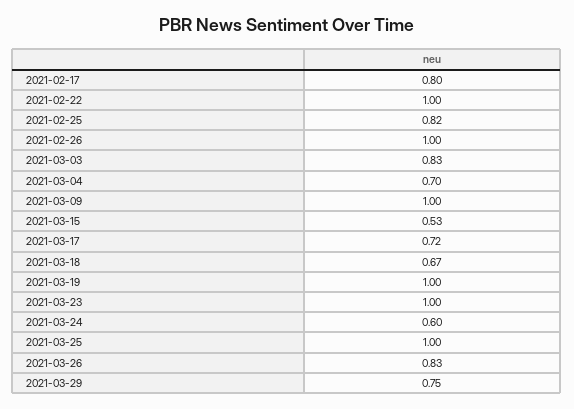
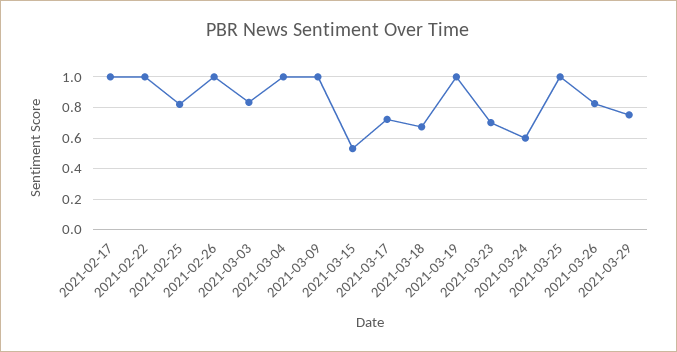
  {
-   "2021-02-17": 0.8,
+   "2021-02-17": 1,
    "2021-02-22": 1,
    "2021-02-25": 0.82,
    "2021-02-26": 1,
    "2021-03-03": 0.83,
-   "2021-03-04": 0.7,
+   "2021-03-04": 1,
    "2021-03-09": 1,
    "2021-03-15": 0.53,
    "2021-03-17": 0.72,
    "2021-03-18": 0.67,
    "2021-03-19": 1,
-   "2021-03-23": 1,
+   "2021-03-23": 0.7,
    "2021-03-24": 0.6,
    "2021-03-25": 1,
    "2021-03-26": 0.83,
    "2021-03-29": 0.75
  }

